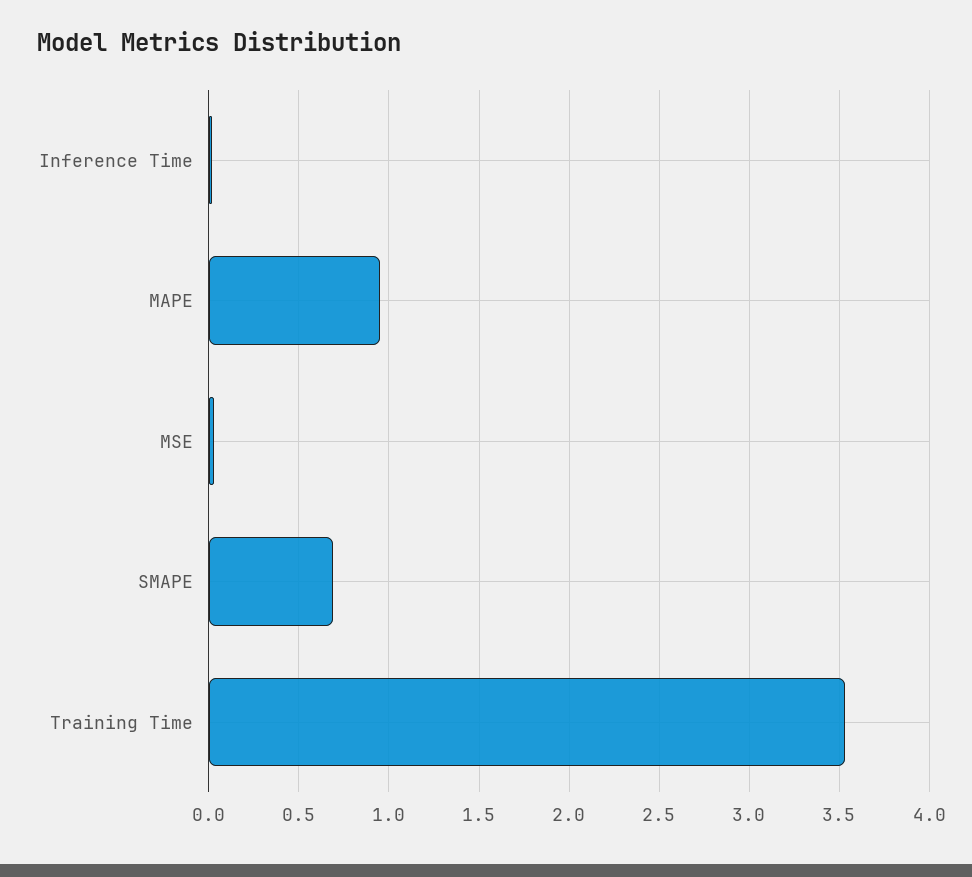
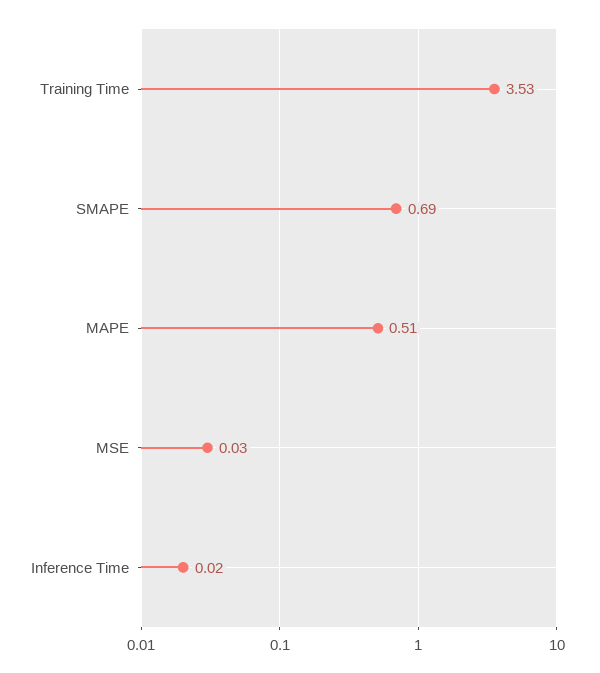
  {
    "Inference Time": 0.02,
-   "MAPE": 0.95,
+   "MAPE": 0.51,
    "MSE": 0.03,
    "SMAPE": 0.69,
    "Training Time": 3.53
  }

